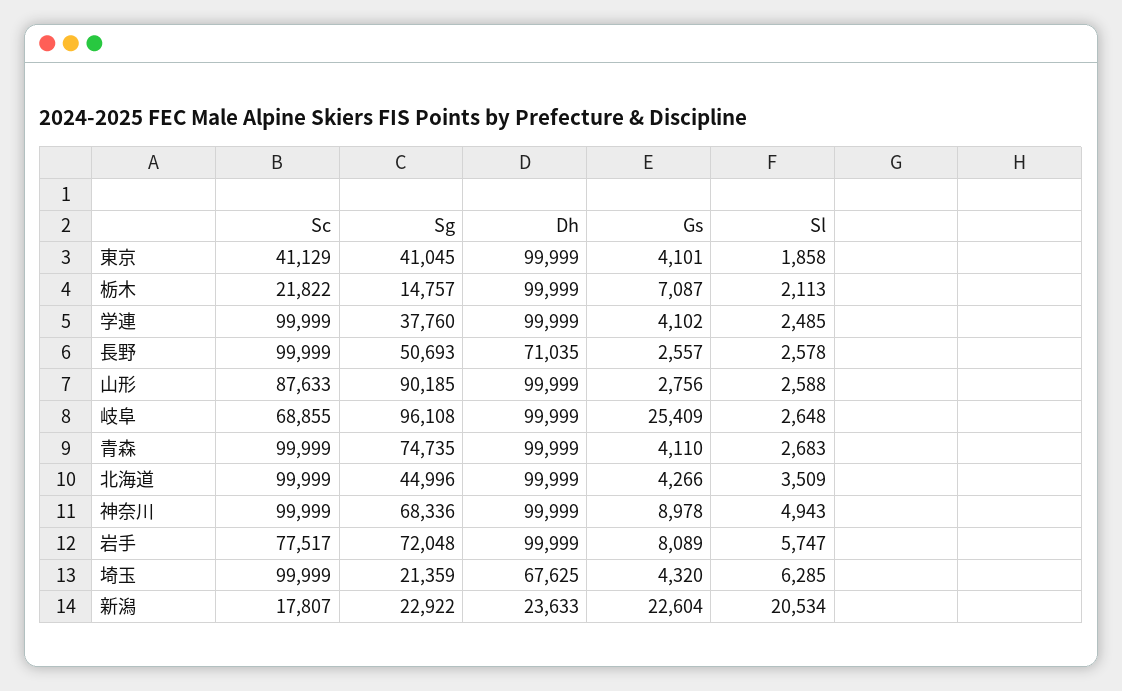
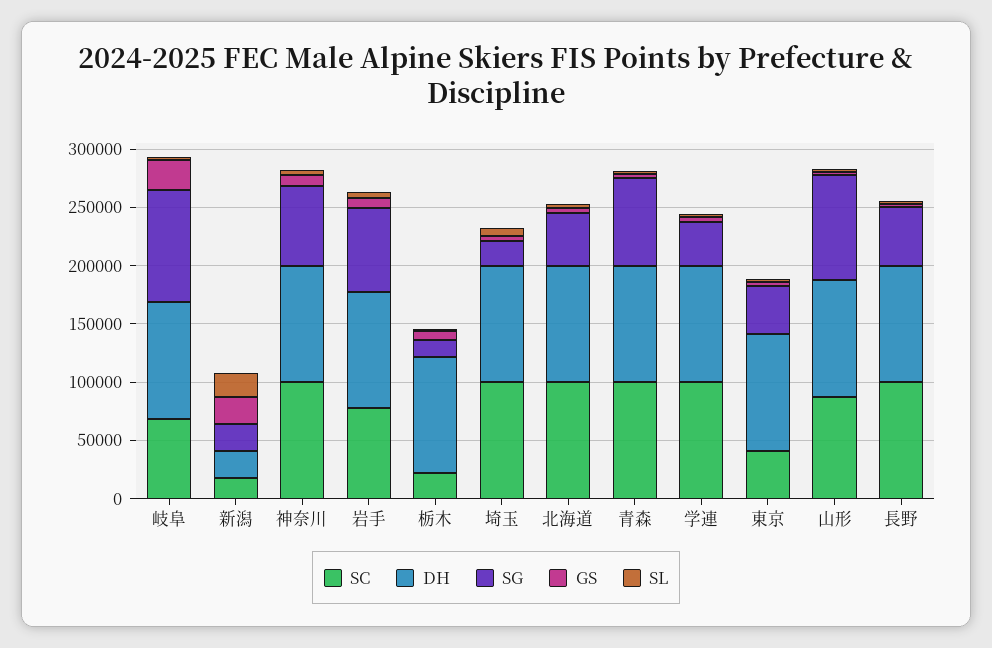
  {
    "Sc": {
      "東京": 41129,
      "栃木": 21822,
      "学連": 99999,
      "長野": 99999,
      "山形": 87633,
      "岐阜": 68855,
      "青森": 99999,
      "北海道": 99999,
      "神奈川": 99999,
      "岩手": 77517,
      "埼玉": 99999,
      "新潟": 17807
    },
    "Sg": {
      "東京": 41045,
      "栃木": 14757,
      "学連": 37760,
      "長野": 50693,
      "山形": 90185,
      "岐阜": 96108,
      "青森": 74735,
      "北海道": 44996,
      "神奈川": 68336,
      "岩手": 72048,
      "埼玉": 21359,
      "新潟": 22922
    },
    "Dh": {
      "東京": 99999,
      "栃木": 99999,
      "学連": 99999,
-     "長野": 71035,
+     "長野": 100000,
      "山形": 99999,
      "岐阜": 99999,
      "青森": 99999,
      "北海道": 99999,
      "神奈川": 99999,
      "岩手": 99999,
-     "埼玉": 67625,
+     "埼玉": 100000,
      "新潟": 23633
    },
    "Gs": {
      "東京": 4101,
      "栃木": 7087,
      "学連": 4102,
      "長野": 2557,
      "山形": 2756,
      "岐阜": 25409,
      "青森": 4110,
      "北海道": 4266,
      "神奈川": 8978,
      "岩手": 8089,
      "埼玉": 4320,
      "新潟": 22604
    },
    "Sl": {
      "東京": 1858,
      "栃木": 2113,
      "学連": 2485,
      "長野": 2578,
      "山形": 2588,
      "岐阜": 2648,
      "青森": 2683,
      "北海道": 3509,
      "神奈川": 4943,
      "岩手": 5747,
      "埼玉": 6285,
      "新潟": 20534
    }
  }

